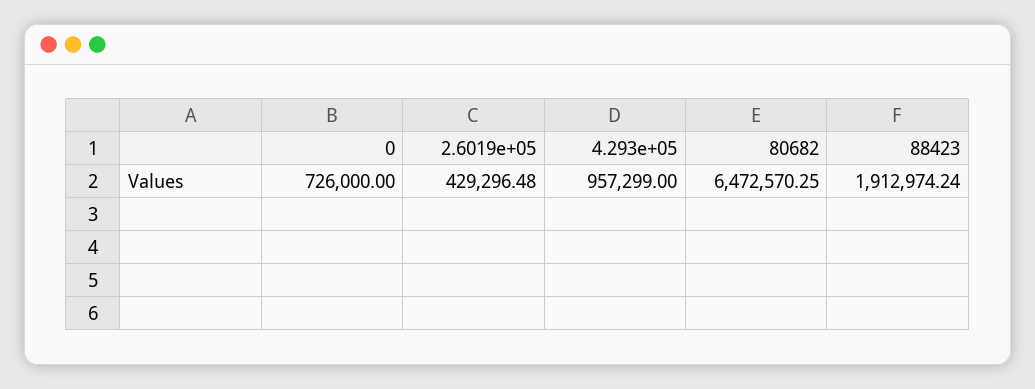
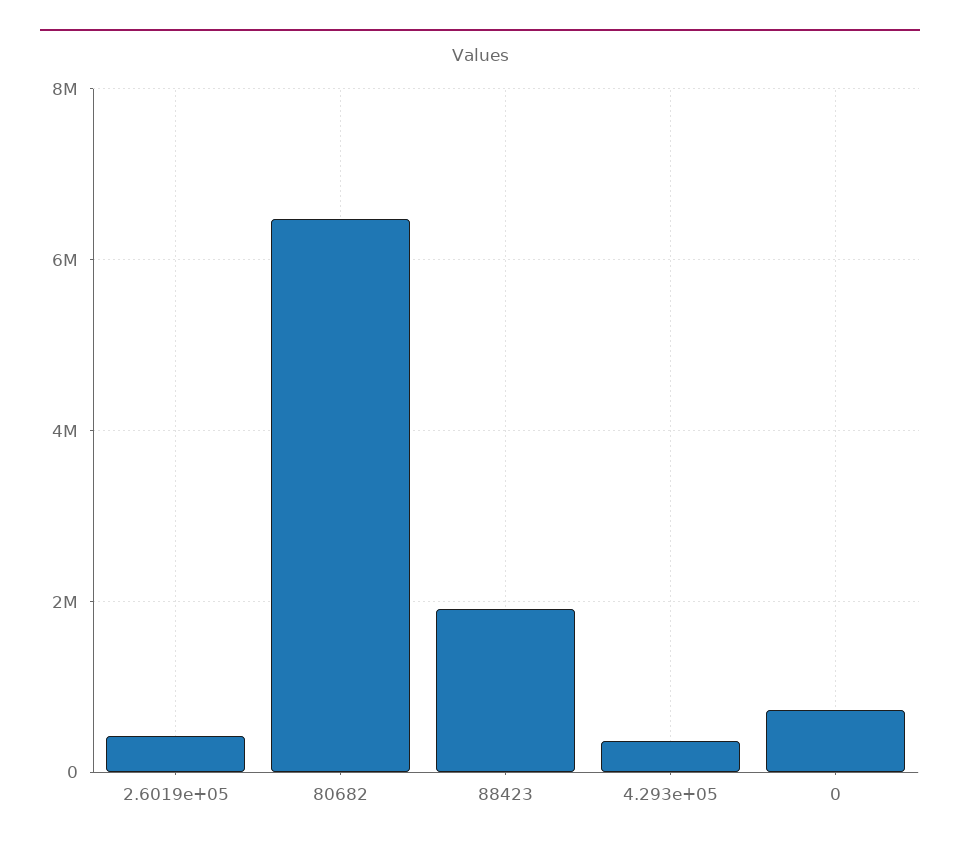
  {
    "0": 726000,
    "2.6019e+05": 429296.48,
-   "4.293e+05": 957299,
+   "4.293e+05": 400000,
    "80682": 6472570.25,
    "88423": 1912974.24
  }

